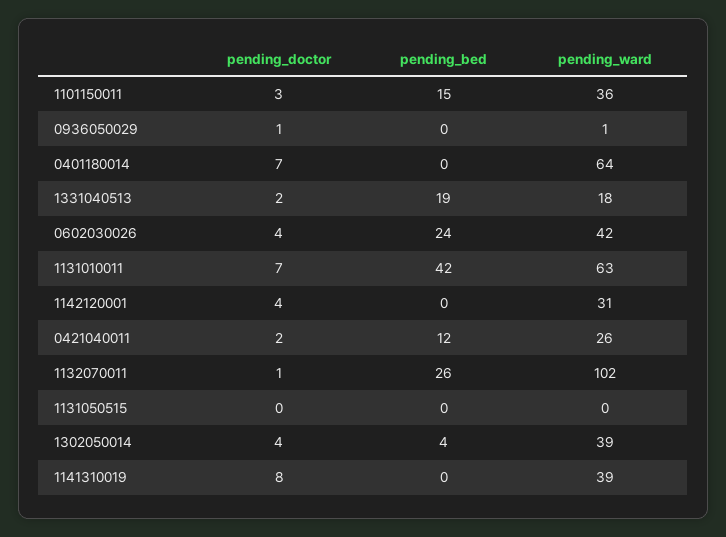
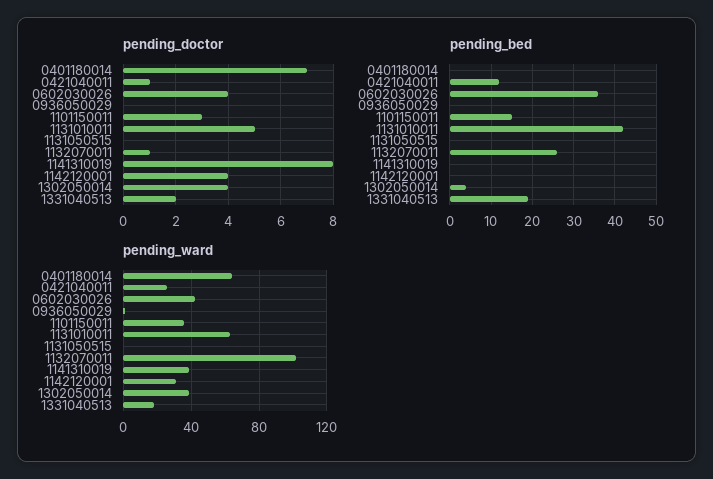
  {
    "pending_doctor": {
      "1101150011": 3,
-     "0936050029": 1,
+     "0936050029": 0,
      "0401180014": 7,
      "1331040513": 2,
      "0602030026": 4,
-     "1131010011": 7,
+     "1131010011": 5,
      "1142120001": 4,
-     "0421040011": 2,
+     "0421040011": 1,
      "1132070011": 1,
      "1131050515": 0,
      "1302050014": 4,
      "1141310019": 8
    },
    "pending_bed": {
      "1101150011": 15,
      "0936050029": 0,
      "0401180014": 0,
      "1331040513": 19,
-     "0602030026": 24,
+     "0602030026": 35,
      "1131010011": 42,
      "1142120001": 0,
      "0421040011": 12,
      "1132070011": 26,
      "1131050515": 0,
      "1302050014": 4,
      "1141310019": 0
    },
    "pending_ward": {
      "1101150011": 36,
      "0936050029": 1,
      "0401180014": 64,
      "1331040513": 18,
      "0602030026": 42,
      "1131010011": 63,
      "1142120001": 31,
      "0421040011": 26,
      "1132070011": 102,
      "1131050515": 0,
      "1302050014": 39,
      "1141310019": 39
    }
  }

